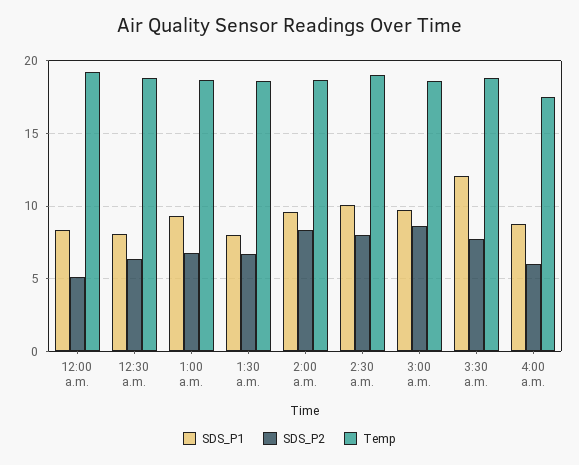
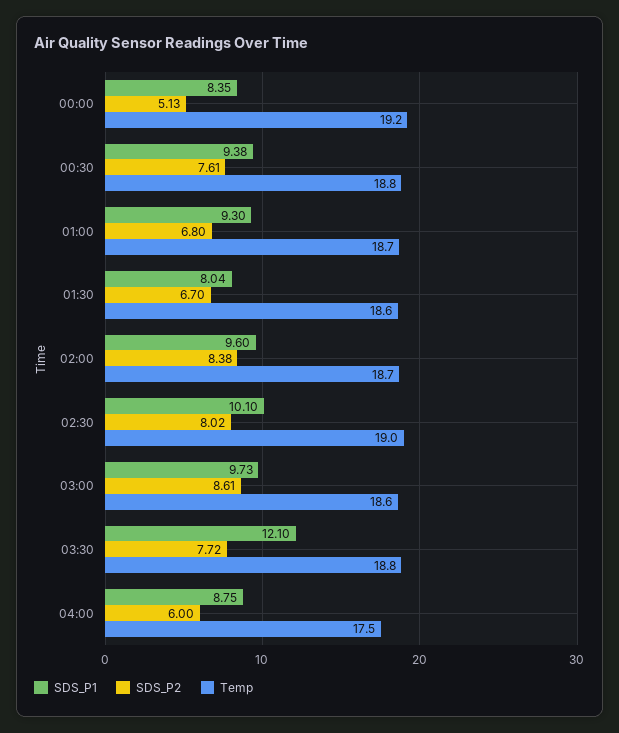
  {
    "SDS_P1": {
      "12:00 a.m.": 8.35,
-     "12:30 a.m.": 8,
+     "12:30 a.m.": 9.38,
      "1:00 a.m.": 9.3,
      "1:30 a.m.": 8.04,
      "2:00 a.m.": 9.6,
      "2:30 a.m.": 10.1,
      "3:00 a.m.": 9.73,
      "3:30 a.m.": 12.1,
      "4:00 a.m.": 8.75
    },
    "SDS_P2": {
      "12:00 a.m.": 5.13,
-     "12:30 a.m.": 6.5,
+     "12:30 a.m.": 7.61,
      "1:00 a.m.": 6.8,
      "1:30 a.m.": 6.7,
      "2:00 a.m.": 8.38,
      "2:30 a.m.": 8.02,
      "3:00 a.m.": 8.61,
      "3:30 a.m.": 7.72,
      "4:00 a.m.": 6
    },
    "Temp": {
      "12:00 a.m.": 19.2,
      "12:30 a.m.": 18.8,
      "1:00 a.m.": 18.7,
      "1:30 a.m.": 18.6,
      "2:00 a.m.": 18.7,
      "2:30 a.m.": 19,
      "3:00 a.m.": 18.6,
      "3:30 a.m.": 18.8,
      "4:00 a.m.": 17.5
    }
  }

